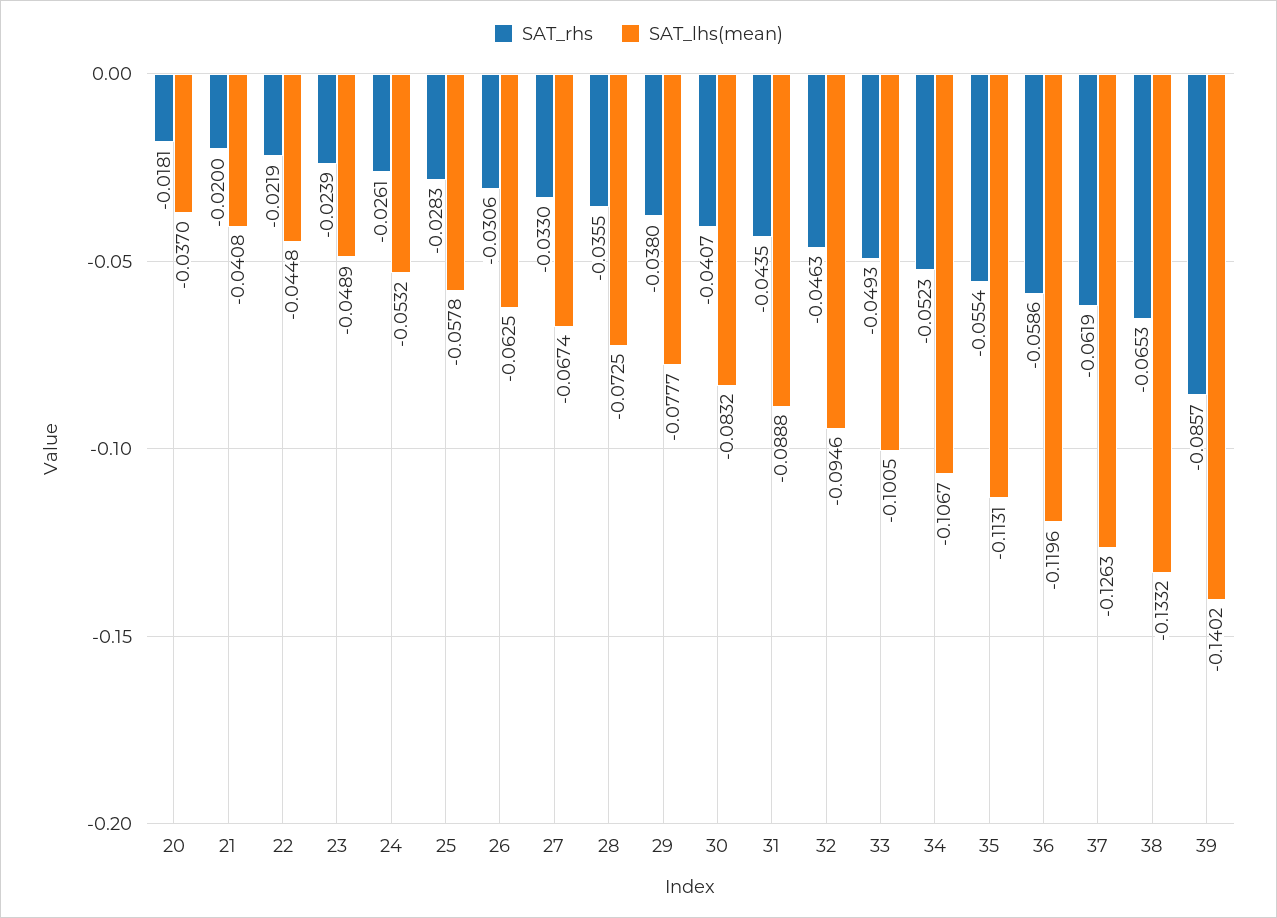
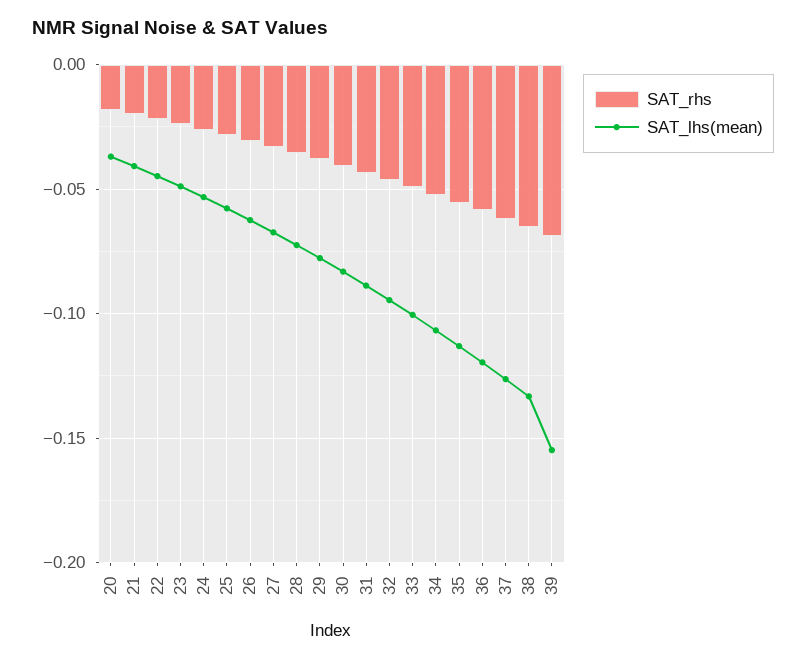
  {
    "SAT_rhs": {
      "20": -0.0181,
      "21": -0.02,
      "22": -0.0219,
      "23": -0.0239,
      "24": -0.0261,
      "25": -0.0283,
      "26": -0.0306,
      "27": -0.033,
      "28": -0.0355,
      "29": -0.038,
      "30": -0.0407,
      "31": -0.0435,
      "32": -0.0463,
      "33": -0.0493,
      "34": -0.0523,
      "35": -0.0554,
      "36": -0.0586,
      "37": -0.0619,
      "38": -0.0653,
-     "39": -0.0857
+     "39": -0.07
    },
    "SAT_lhs(mean)": {
      "20": -0.037,
      "21": -0.0408,
      "22": -0.0448,
      "23": -0.0489,
      "24": -0.0532,
      "25": -0.0578,
      "26": -0.0625,
      "27": -0.0674,
      "28": -0.0725,
      "29": -0.0777,
      "30": -0.0832,
      "31": -0.0888,
      "32": -0.0946,
      "33": -0.1005,
      "34": -0.1067,
      "35": -0.1131,
      "36": -0.1196,
      "37": -0.1263,
      "38": -0.1332,
-     "39": -0.1402
+     "39": -0.155
    }
  }

